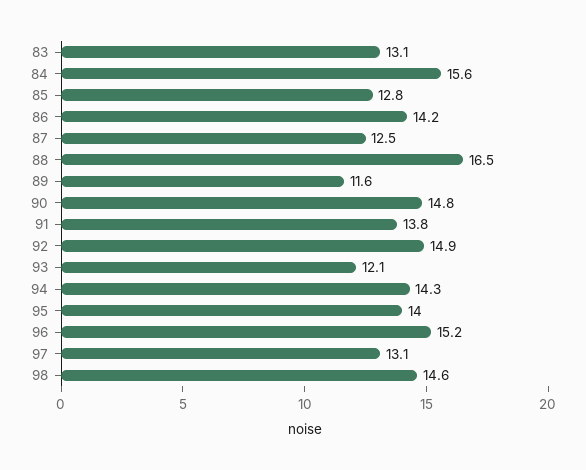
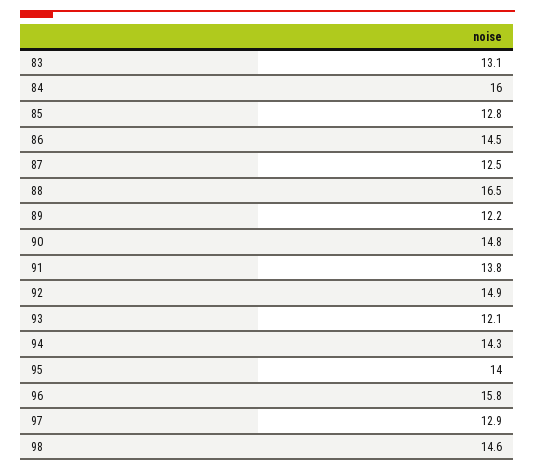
  {
    "83": 13.1,
-   "84": 15.6,
+   "84": 16,
    "85": 12.8,
-   "86": 14.2,
+   "86": 14.5,
    "87": 12.5,
    "88": 16.5,
-   "89": 11.6,
+   "89": 12.2,
    "90": 14.8,
    "91": 13.8,
    "92": 14.9,
    "93": 12.1,
    "94": 14.3,
    "95": 14,
-   "96": 15.2,
+   "96": 15.8,
-   "97": 13.1,
+   "97": 12.9,
    "98": 14.6
  }

